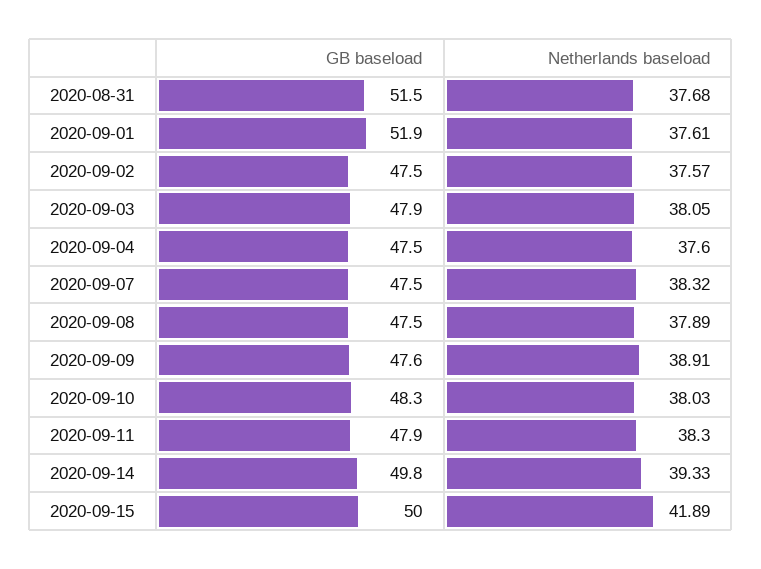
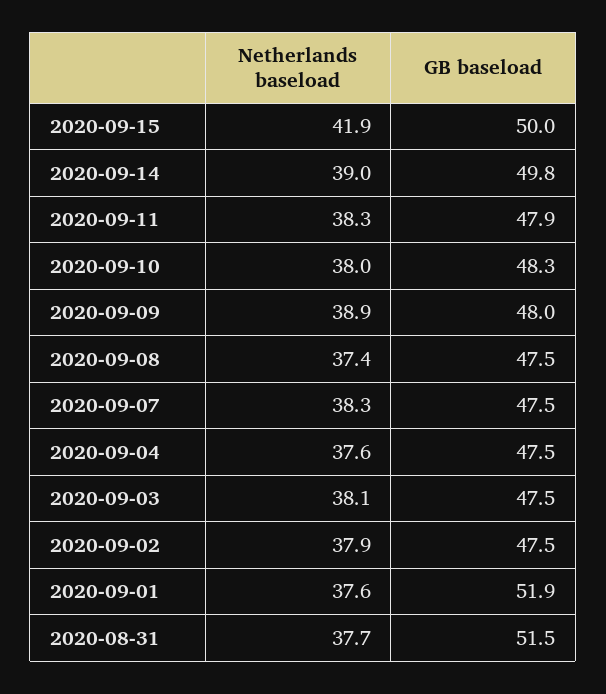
  {
    "GB baseload": {
      "2020-08-31": 51.5,
      "2020-09-01": 51.9,
      "2020-09-02": 47.5,
-     "2020-09-03": 47.9,
+     "2020-09-03": 47.5,
      "2020-09-04": 47.5,
      "2020-09-07": 47.5,
      "2020-09-08": 47.5,
-     "2020-09-09": 47.6,
+     "2020-09-09": 48,
      "2020-09-10": 48.3,
      "2020-09-11": 47.9,
      "2020-09-14": 49.8,
      "2020-09-15": 50
    },
    "Netherlands baseload": {
      "2020-08-31": 37.68,
      "2020-09-01": 37.61,
-     "2020-09-02": 37.57,
+     "2020-09-02": 37.9,
      "2020-09-03": 38.05,
      "2020-09-04": 37.6,
      "2020-09-07": 38.32,
-     "2020-09-08": 37.89,
+     "2020-09-08": 37.4,
      "2020-09-09": 38.91,
      "2020-09-10": 38.03,
      "2020-09-11": 38.3,
-     "2020-09-14": 39.33,
+     "2020-09-14": 39,
      "2020-09-15": 41.89
    }
  }

